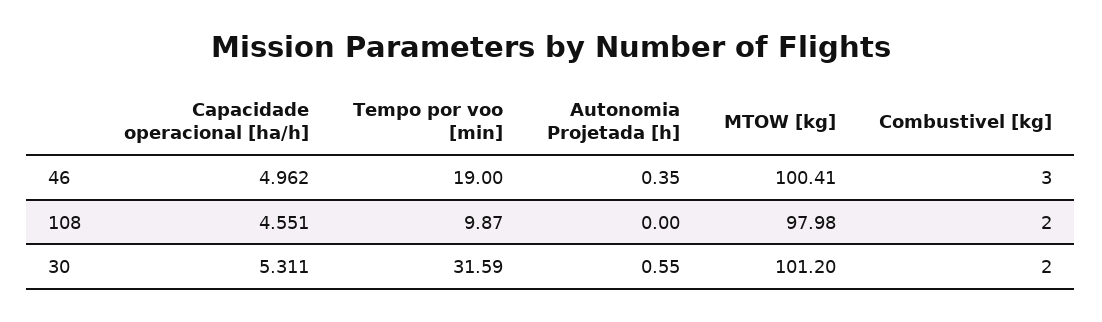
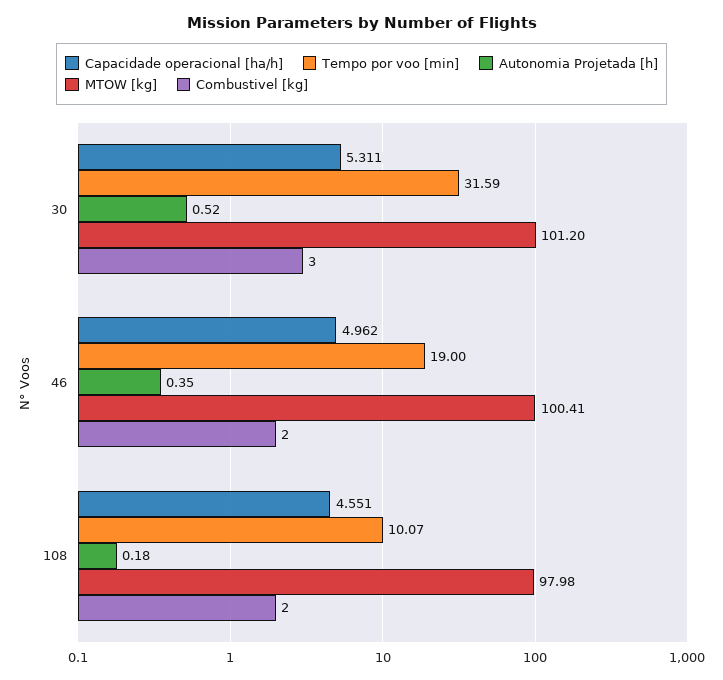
  {
    "Capacidade operacional [ha/h]": {
      "46": 4.962,
      "108": 4.551,
      "30": 5.311
    },
    "Tempo por voo [min]": {
      "46": 19,
-     "108": 9.87,
+     "108": 10.07,
      "30": 31.59
    },
    "Autonomia Projetada [h]": {
      "46": 0.35,
-     "108": 0,
+     "108": 0.18,
-     "30": 0.55
+     "30": 0.52
    },
    "MTOW [kg]": {
      "46": 100.41,
      "108": 97.98,
      "30": 101.2
    },
    "Combustivel [kg]": {
-     "46": 3,
+     "46": 2,
      "108": 2,
-     "30": 2
+     "30": 3
    }
  }

